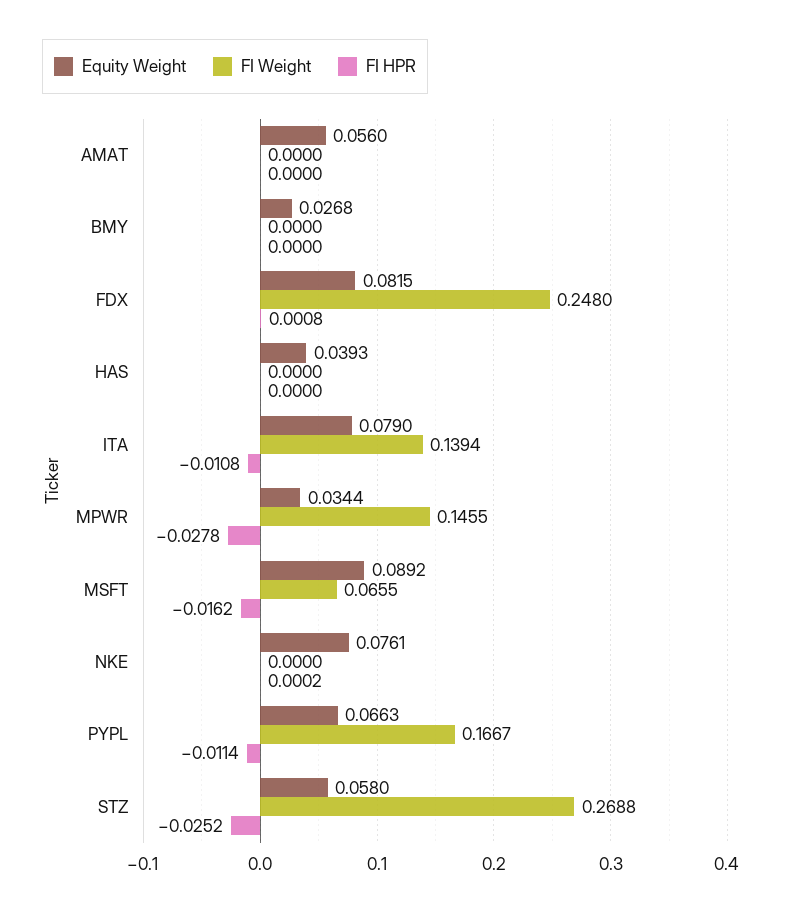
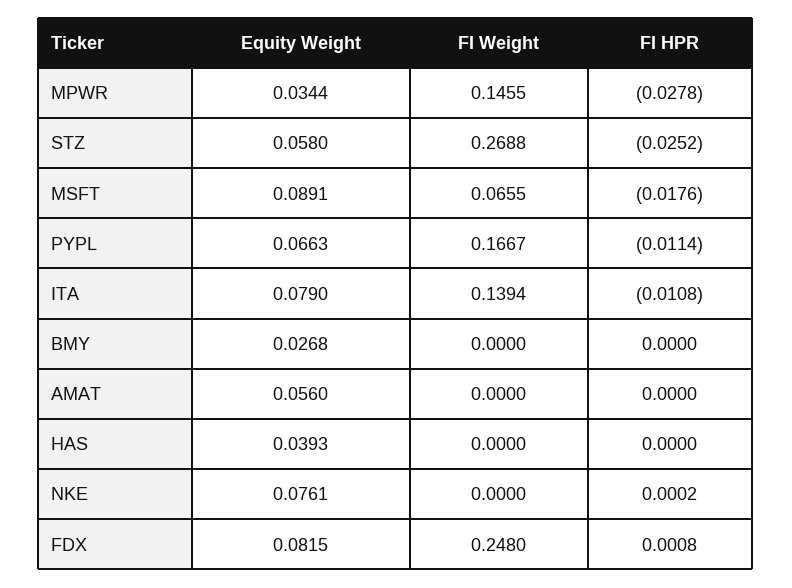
  {
    "Equity Weight": {
      "AMAT": 0.056,
      "BMY": 0.0268,
      "FDX": 0.0815,
      "HAS": 0.0393,
      "ITA": 0.079,
      "MPWR": 0.0344,
-     "MSFT": 0.0892,
+     "MSFT": 0.0891,
      "NKE": 0.0761,
      "PYPL": 0.0663,
      "STZ": 0.058
    },
    "FI Weight": {
      "AMAT": 0,
      "BMY": 0,
      "FDX": 0.248,
      "HAS": 0,
      "ITA": 0.1394,
      "MPWR": 0.1455,
      "MSFT": 0.0655,
      "NKE": 0,
      "PYPL": 0.1667,
      "STZ": 0.2688
    },
    "FI HPR": {
      "AMAT": 0,
      "BMY": 0,
      "FDX": 0.0008,
      "HAS": 0,
      "ITA": -0.0108,
      "MPWR": -0.0278,
-     "MSFT": -0.0162,
+     "MSFT": -0.0176,
      "NKE": 0.0002,
      "PYPL": -0.0114,
      "STZ": -0.0252
    }
  }

